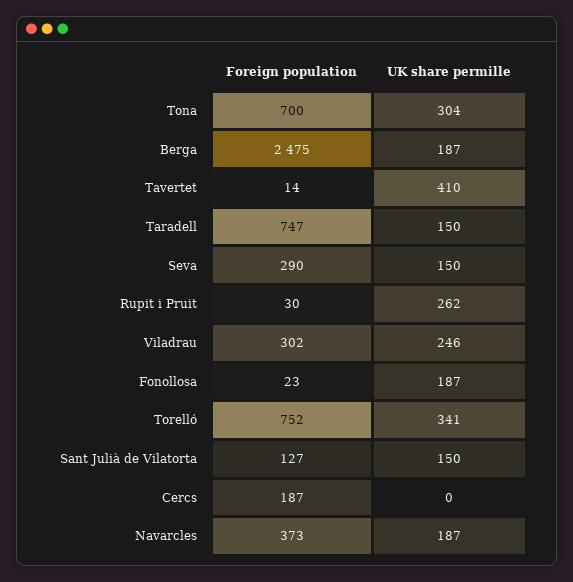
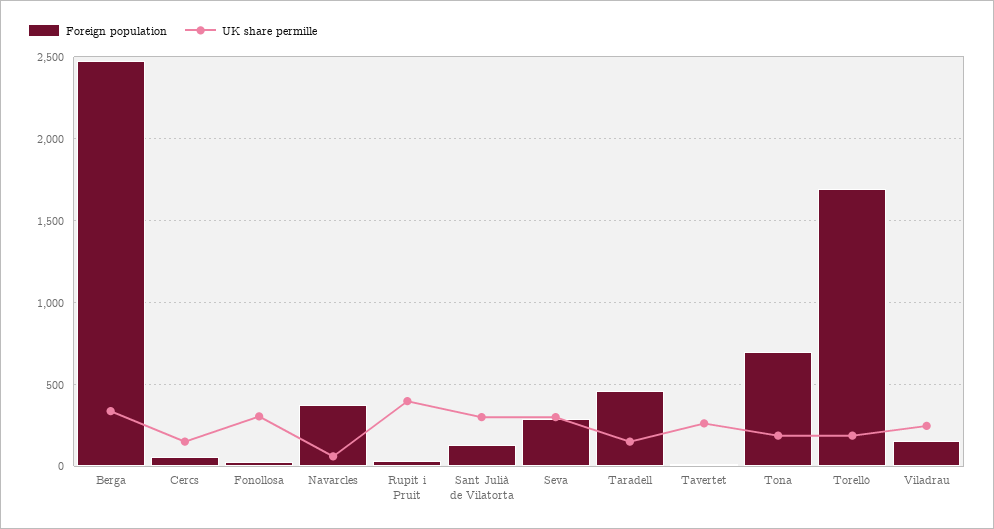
  {
    "Foreign population": {
      "Tona": 700,
      "Berga": 2475,
      "Tavertet": 14,
-     "Taradell": 747,
+     "Taradell": 450,
      "Seva": 290,
      "Rupit i Pruit": 30,
-     "Viladrau": 302,
+     "Viladrau": 150,
      "Fonollosa": 23,
-     "Torelló": 752,
+     "Torelló": 1700,
      "Sant Julià de Vilatorta": 127,
-     "Cercs": 187,
+     "Cercs": 50,
      "Navarcles": 373
    },
    "UK share permille": {
-     "Tona": 304,
+     "Tona": 200,
-     "Berga": 187,
+     "Berga": 350,
-     "Tavertet": 410,
+     "Tavertet": 250,
      "Taradell": 150,
-     "Seva": 150,
+     "Seva": 300,
-     "Rupit i Pruit": 262,
+     "Rupit i Pruit": 400,
      "Viladrau": 246,
-     "Fonollosa": 187,
+     "Fonollosa": 300,
-     "Torelló": 341,
+     "Torelló": 200,
-     "Sant Julià de Vilatorta": 150,
+     "Sant Julià de Vilatorta": 300,
-     "Cercs": 0,
+     "Cercs": 150,
-     "Navarcles": 187
+     "Navarcles": 50
    }
  }

